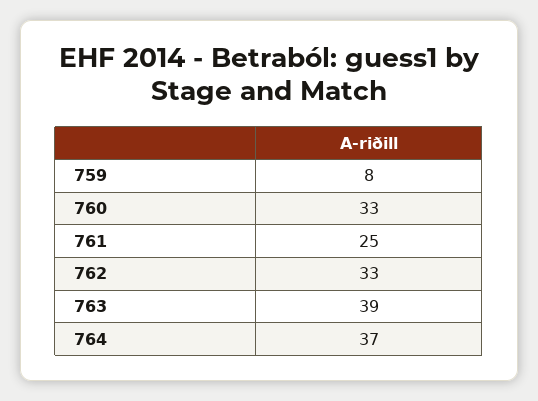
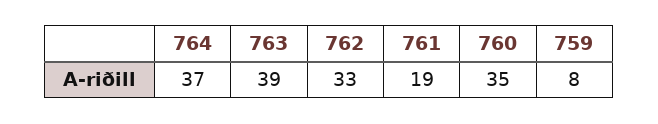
  {
    "759": 8,
-   "760": 33,
+   "760": 35,
-   "761": 25,
+   "761": 19,
    "762": 33,
    "763": 39,
    "764": 37
  }

